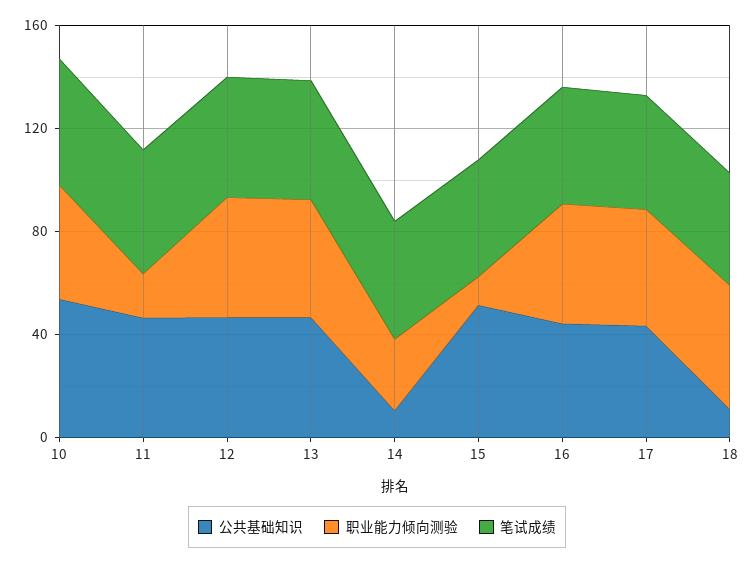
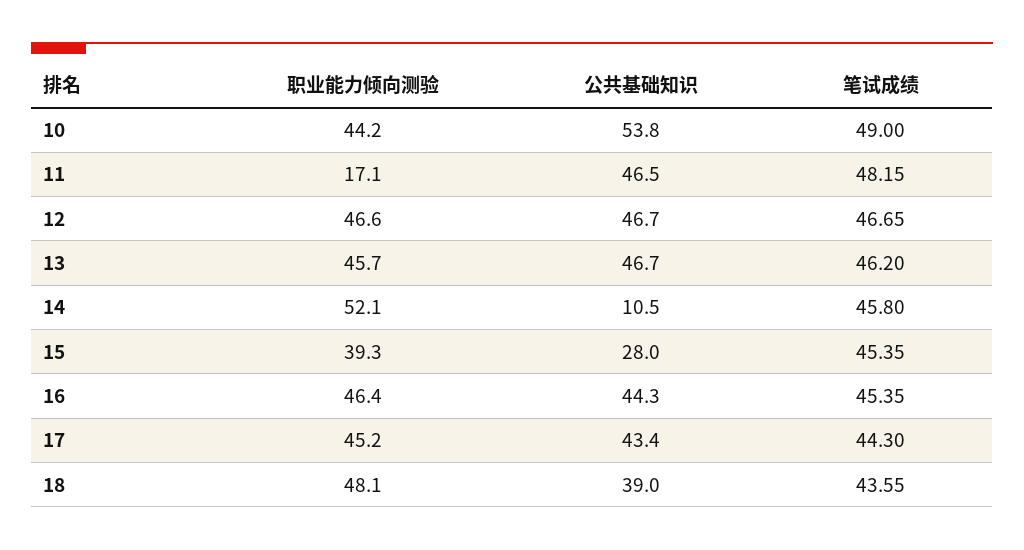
  {
    "公共基础知识": {
      "10": 53.8,
      "11": 46.5,
      "12": 46.7,
      "13": 46.7,
      "14": 10.5,
-     "15": 50,
+     "15": 28,
      "16": 44.3,
      "17": 43.4,
-     "18": 10
+     "18": 39
    },
    "职业能力倾向测验": {
      "10": 44.2,
      "11": 17.1,
      "12": 46.6,
      "13": 45.7,
-     "14": 30,
+     "14": 52.1,
-     "15": 10,
+     "15": 39.3,
      "16": 46.4,
      "17": 45.2,
      "18": 48.1
    },
    "笔试成绩": {
      "10": 49,
      "11": 48.15,
      "12": 46.65,
      "13": 46.2,
      "14": 45.8,
      "15": 45.35,
      "16": 45.35,
      "17": 44.3,
      "18": 43.55
    }
  }

